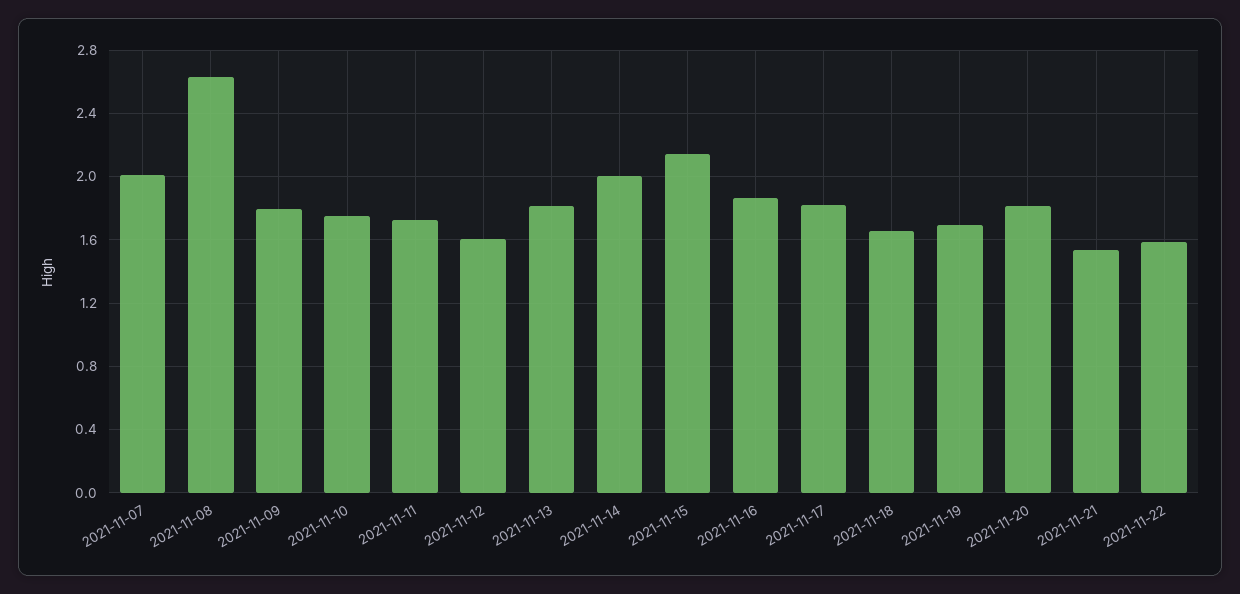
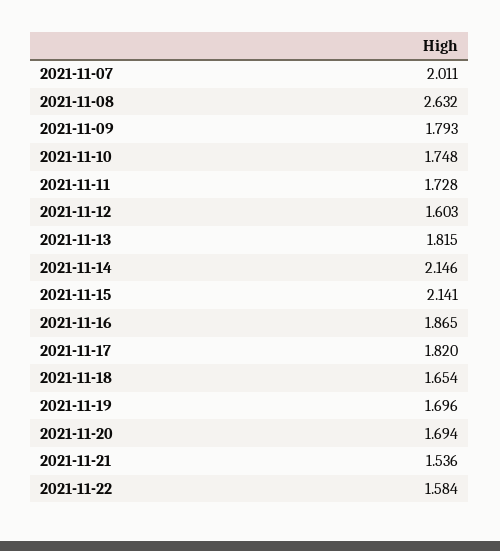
  {
    "2021-11-07": 2.011,
    "2021-11-08": 2.632,
    "2021-11-09": 1.793,
    "2021-11-10": 1.748,
    "2021-11-11": 1.728,
    "2021-11-12": 1.603,
    "2021-11-13": 1.815,
-   "2021-11-14": 2,
+   "2021-11-14": 2.146,
    "2021-11-15": 2.141,
    "2021-11-16": 1.865,
    "2021-11-17": 1.82,
    "2021-11-18": 1.654,
    "2021-11-19": 1.696,
-   "2021-11-20": 1.8,
+   "2021-11-20": 1.694,
    "2021-11-21": 1.536,
    "2021-11-22": 1.584
  }

